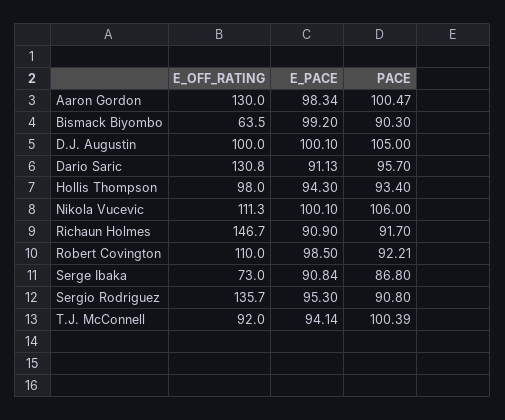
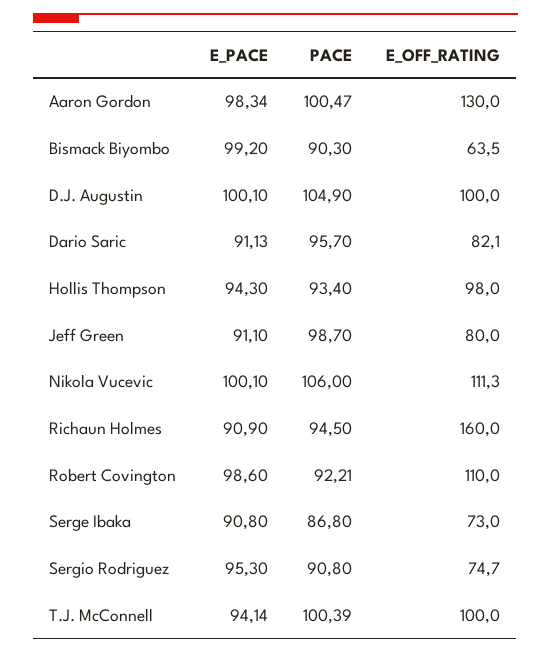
  {
    "E_OFF_RATING": {
      "Aaron Gordon": 130,
      "Bismack Biyombo": 63.5,
      "D.J. Augustin": 100,
-     "Dario Saric": 130.8,
+     "Dario Saric": 82.1,
      "Hollis Thompson": 98,
      "Nikola Vucevic": 111.3,
-     "Richaun Holmes": 146.7,
+     "Richaun Holmes": 160,
      "Robert Covington": 110,
      "Serge Ibaka": 73,
-     "Sergio Rodriguez": 135.7,
+     "Sergio Rodriguez": 74.7,
-     "T.J. McConnell": 92
+     "T.J. McConnell": 100,
+     "Jeff Green": 80
    },
    "E_PACE": {
      "Aaron Gordon": 98.34,
      "Bismack Biyombo": 99.2,
      "D.J. Augustin": 100.1,
      "Dario Saric": 91.13,
      "Hollis Thompson": 94.3,
      "Nikola Vucevic": 100.1,
      "Richaun Holmes": 90.9,
-     "Robert Covington": 98.5,
+     "Robert Covington": 98.6,
-     "Serge Ibaka": 90.84,
+     "Serge Ibaka": 90.8,
      "Sergio Rodriguez": 95.3,
-     "T.J. McConnell": 94.14
+     "T.J. McConnell": 94.14,
+     "Jeff Green": 91.1
    },
    "PACE": {
      "Aaron Gordon": 100.47,
      "Bismack Biyombo": 90.3,
-     "D.J. Augustin": 105,
+     "D.J. Augustin": 104.9,
      "Dario Saric": 95.7,
      "Hollis Thompson": 93.4,
      "Nikola Vucevic": 106,
-     "Richaun Holmes": 91.7,
+     "Richaun Holmes": 94.5,
      "Robert Covington": 92.21,
      "Serge Ibaka": 86.8,
      "Sergio Rodriguez": 90.8,
-     "T.J. McConnell": 100.39
+     "T.J. McConnell": 100.39,
+     "Jeff Green": 98.7
    }
  }

